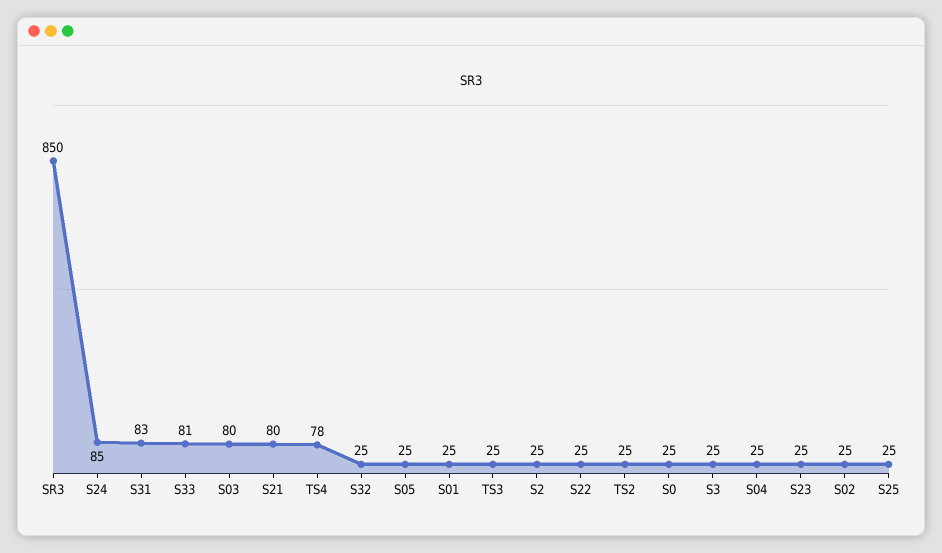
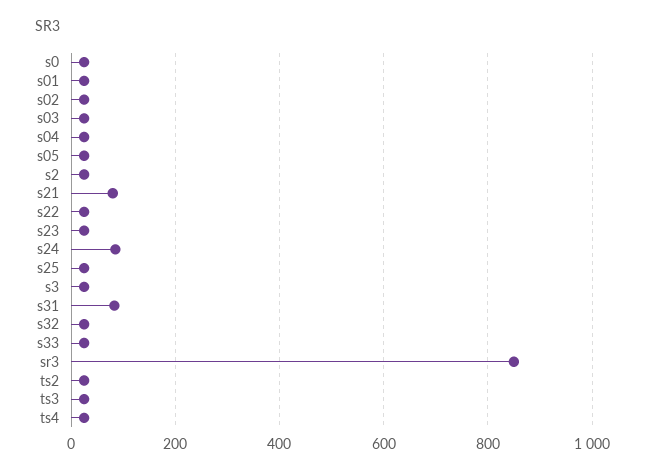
  {
    "SR3": 850,
    "S24": 85,
    "S31": 83,
-   "S33": 81,
+   "S33": 20,
-   "S03": 80,
+   "S03": 20,
    "S21": 80,
-   "TS4": 78,
+   "TS4": 20,
    "S32": 25,
    "S05": 25,
    "S01": 25,
    "TS3": 25,
    "S2": 25,
    "S22": 25,
    "TS2": 25,
    "S0": 25,
    "S3": 25,
    "S04": 25,
    "S23": 25,
    "S02": 25,
    "S25": 25
  }

